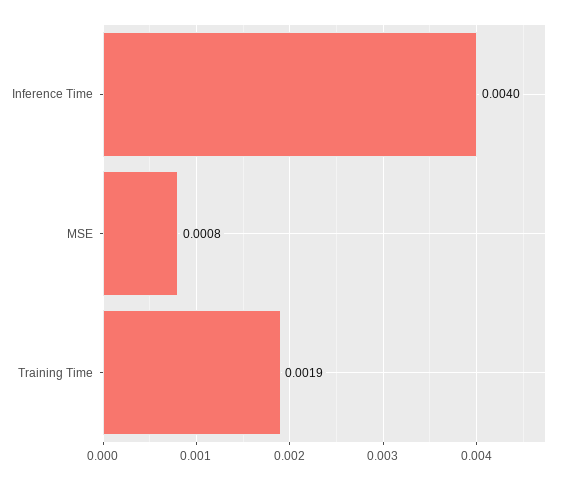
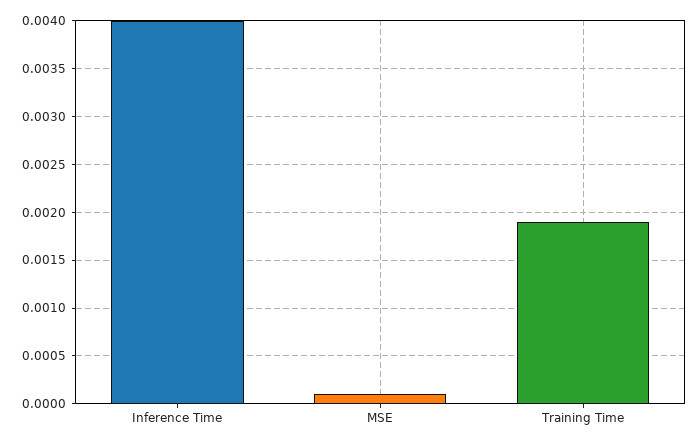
  {
    "Inference Time": 0.004,
-   "MSE": 0.0008,
+   "MSE": 0.0001,
    "Training Time": 0.0019
  }

